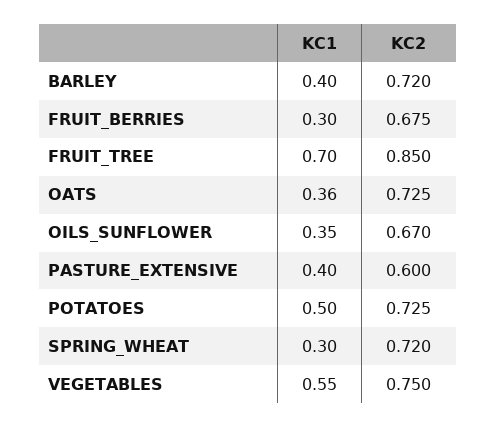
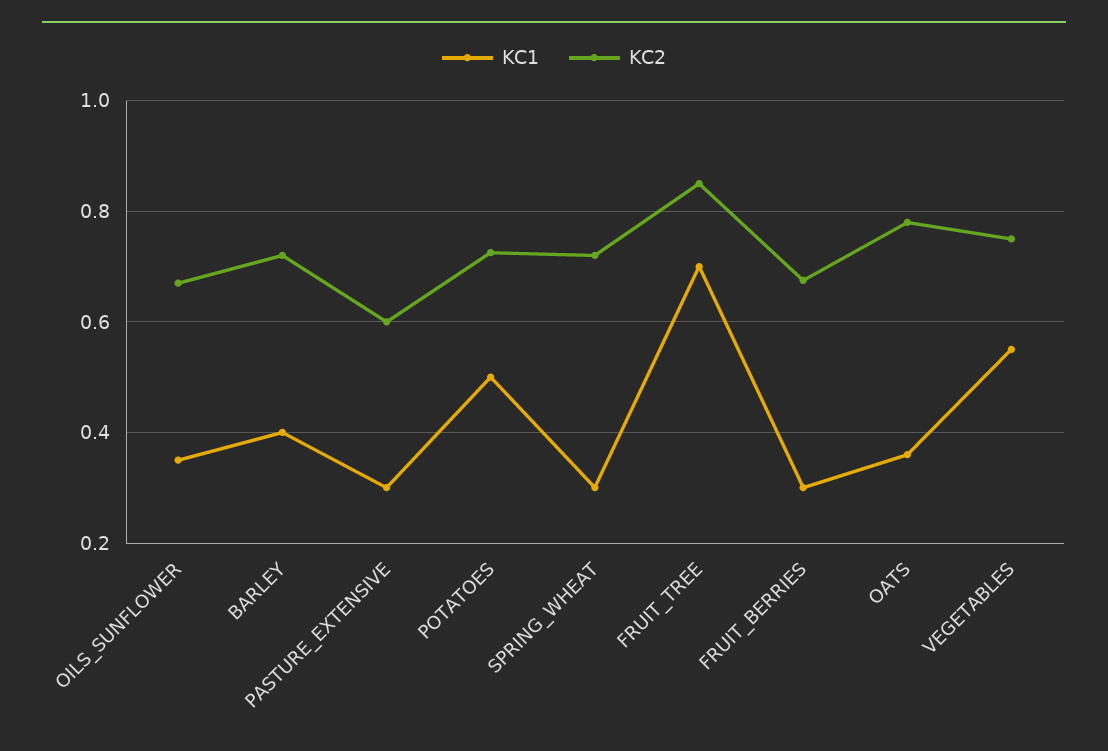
  {
    "KC1": {
      "BARLEY": 0.4,
      "FRUIT_BERRIES": 0.3,
      "FRUIT_TREE": 0.7,
      "OATS": 0.36,
      "OILS_SUNFLOWER": 0.35,
-     "PASTURE_EXTENSIVE": 0.4,
+     "PASTURE_EXTENSIVE": 0.3,
      "POTATOES": 0.5,
      "SPRING_WHEAT": 0.3,
      "VEGETABLES": 0.55
    },
    "KC2": {
      "BARLEY": 0.72,
      "FRUIT_BERRIES": 0.675,
      "FRUIT_TREE": 0.85,
-     "OATS": 0.725,
+     "OATS": 0.78,
      "OILS_SUNFLOWER": 0.67,
      "PASTURE_EXTENSIVE": 0.6,
      "POTATOES": 0.725,
      "SPRING_WHEAT": 0.72,
      "VEGETABLES": 0.75
    }
  }

